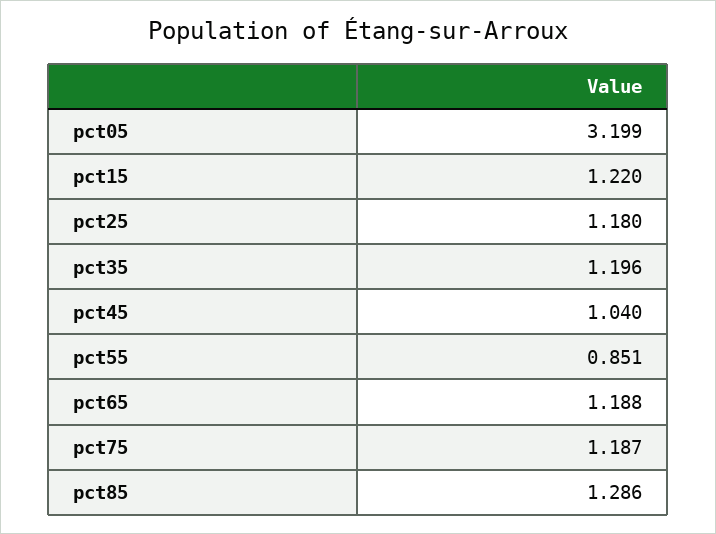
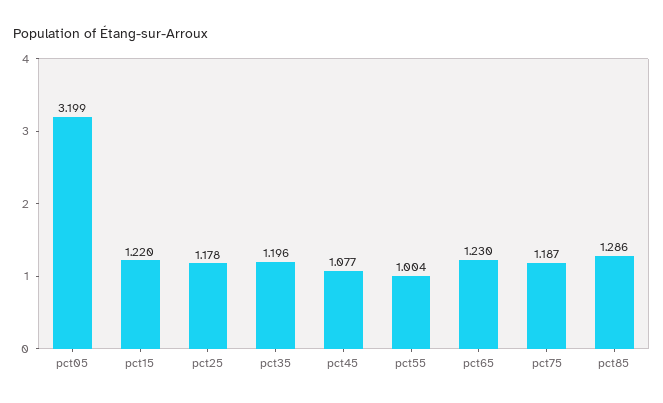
  {
    "pct05": 3.199,
    "pct15": 1.22,
-   "pct25": 1.18,
+   "pct25": 1.178,
    "pct35": 1.196,
-   "pct45": 1.04,
+   "pct45": 1.077,
-   "pct55": 0.851,
+   "pct55": 1.004,
-   "pct65": 1.188,
+   "pct65": 1.23,
    "pct75": 1.187,
    "pct85": 1.286
  }

